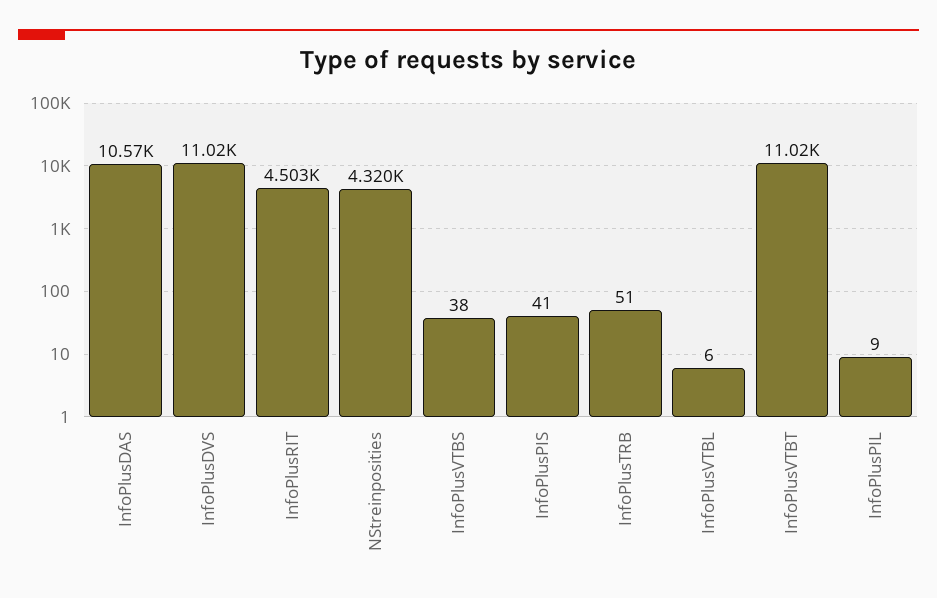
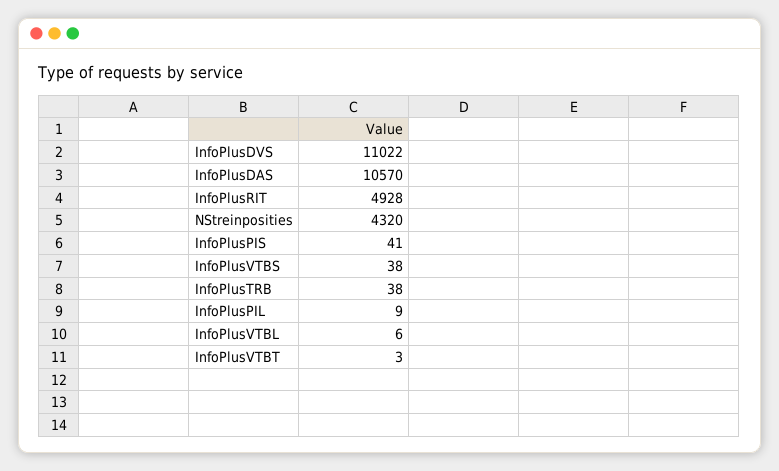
  {
    "InfoPlusDAS": 10570,
    "InfoPlusDVS": 11022,
-   "InfoPlusRIT": 4503,
+   "InfoPlusRIT": 4928,
    "NStreinposities": 4320,
    "InfoPlusVTBS": 38,
    "InfoPlusPIS": 41,
-   "InfoPlusTRB": 51,
+   "InfoPlusTRB": 38,
    "InfoPlusVTBL": 6,
-   "InfoPlusVTBT": 11020,
+   "InfoPlusVTBT": 3,
    "InfoPlusPIL": 9
  }

